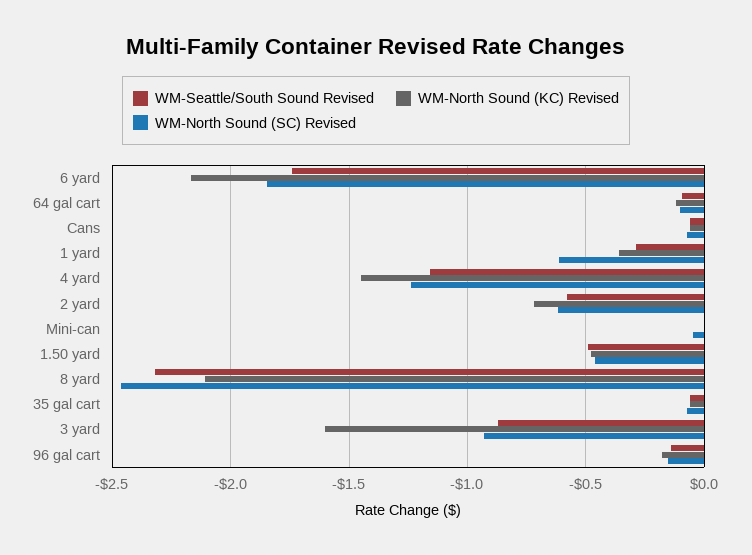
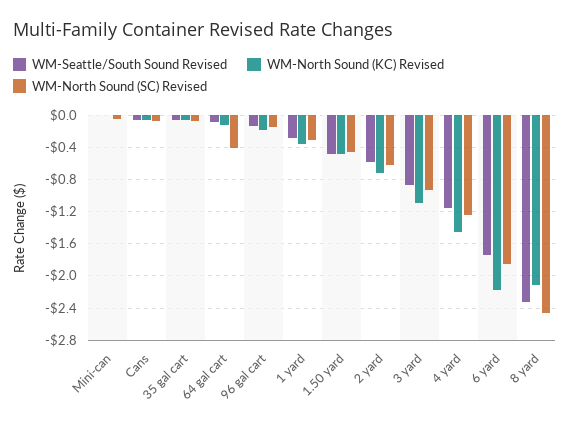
  {
    "WM-Seattle/South Sound Revised": {
      "6 yard": -1.75,
      "64 gal cart": -0.1,
      "Cans": -0.05,
      "1 yard": -0.3,
      "4 yard": -1.15,
      "2 yard": -0.6,
      "Mini-can": 0,
      "1.50 yard": -0.5,
      "8 yard": -2.3,
      "35 gal cart": -0.05,
      "3 yard": -0.85,
      "96 gal cart": -0.15
    },
    "WM-North Sound (KC) Revised": {
      "6 yard": -2.15,
      "64 gal cart": -0.1,
      "Cans": -0.05,
      "1 yard": -0.35,
      "4 yard": -1.45,
      "2 yard": -0.7,
      "Mini-can": 0,
      "1.50 yard": -0.5,
      "8 yard": -2.1,
      "35 gal cart": -0.05,
-     "3 yard": -1.6,
+     "3 yard": -1.1,
      "96 gal cart": -0.2
    },
    "WM-North Sound (SC) Revised": {
      "6 yard": -1.85,
-     "64 gal cart": -0.1,
+     "64 gal cart": -0.4,
      "Cans": -0.05,
-     "1 yard": -0.6,
+     "1 yard": -0.3,
      "4 yard": -1.25,
      "2 yard": -0.6,
      "Mini-can": -0.05,
      "1.50 yard": -0.45,
      "8 yard": -2.45,
      "35 gal cart": -0.05,
      "3 yard": -0.95,
      "96 gal cart": -0.15
    }
  }

